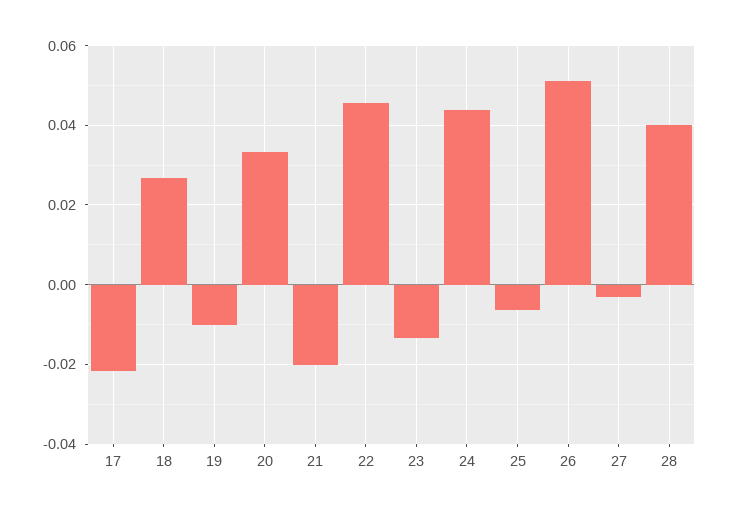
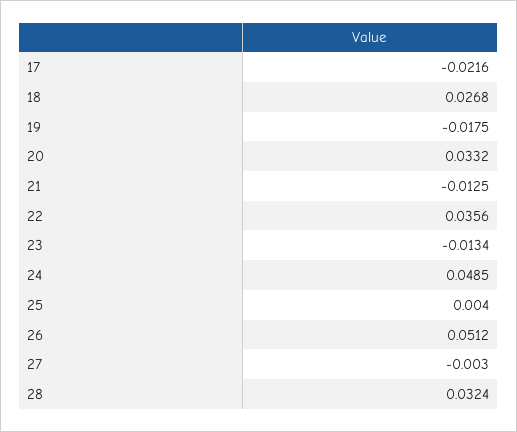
  {
    "17": -0.0216,
    "18": 0.0268,
-   "19": -0.01,
+   "19": -0.0175,
    "20": 0.0332,
-   "21": -0.02,
+   "21": -0.0125,
-   "22": 0.046,
+   "22": 0.0356,
    "23": -0.0134,
-   "24": 0.044,
+   "24": 0.0485,
-   "25": -0.006,
+   "25": 0.004,
    "26": 0.0512,
    "27": -0.003,
-   "28": 0.04
+   "28": 0.0324
  }

